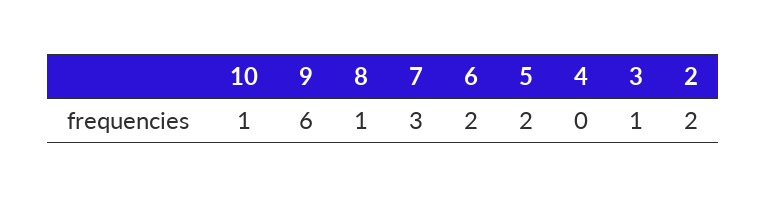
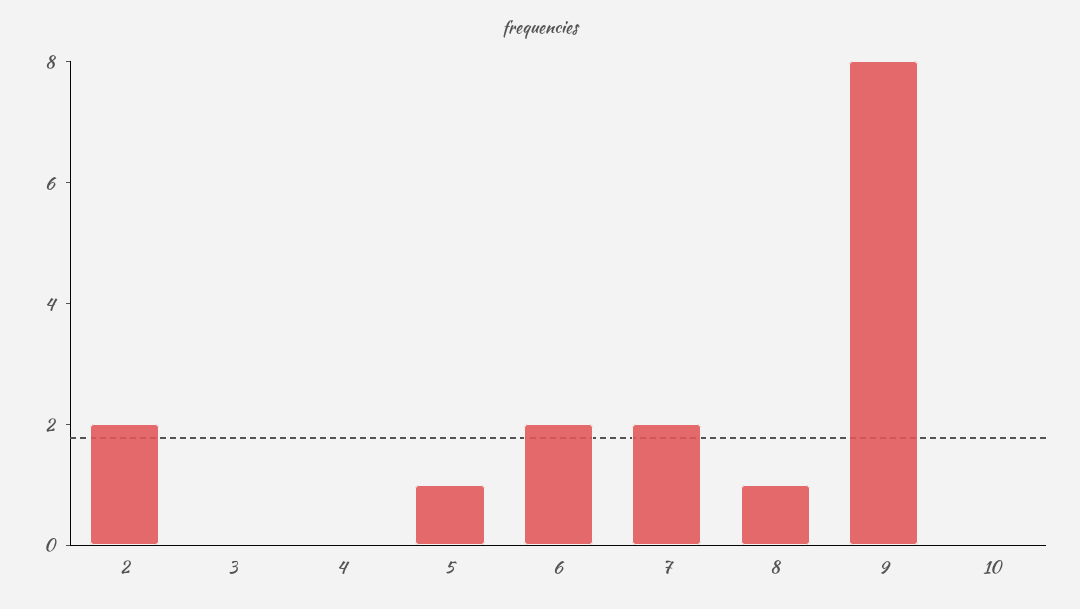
  {
-   "10": 1,
+   "10": 0,
-   "9": 6,
+   "9": 8,
    "8": 1,
-   "7": 3,
+   "7": 2,
    "6": 2,
-   "5": 2,
+   "5": 1,
    "4": 0,
-   "3": 1,
+   "3": 0,
    "2": 2
  }

